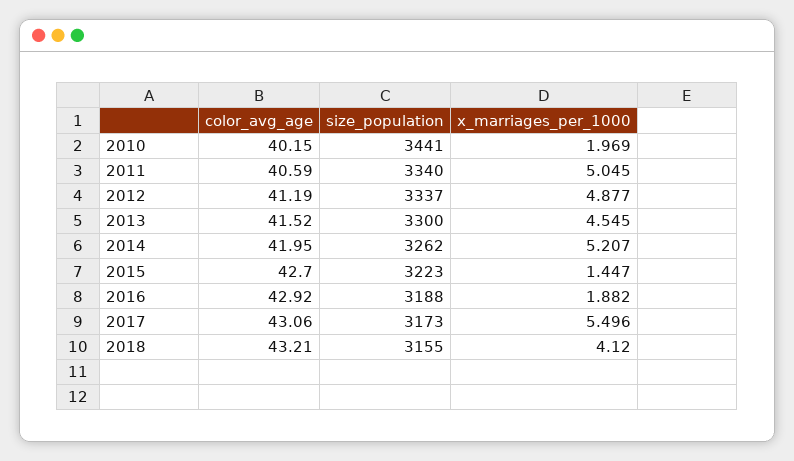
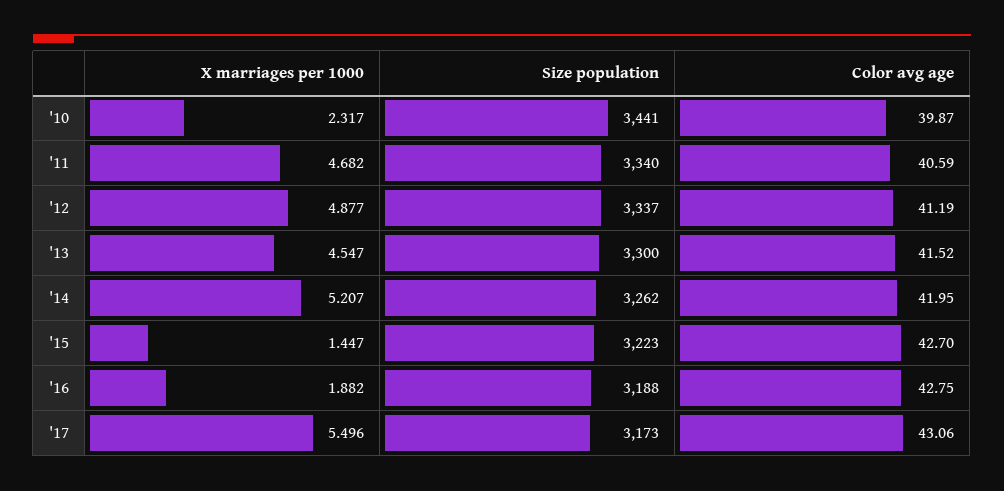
  {
    "color_avg_age": {
-     "2010": 40.15,
+     "2010": 39.87,
      "2011": 40.59,
      "2012": 41.19,
      "2013": 41.52,
      "2014": 41.95,
      "2015": 42.7,
-     "2016": 42.92,
+     "2016": 42.75,
-     "2017": 43.06,
+     "2017": 43.06
-     "2018": 43.21
    },
    "size_population": {
      "2010": 3441,
      "2011": 3340,
      "2012": 3337,
      "2013": 3300,
      "2014": 3262,
      "2015": 3223,
      "2016": 3188,
-     "2017": 3173,
+     "2017": 3173
-     "2018": 3155
    },
    "x_marriages_per_1000": {
-     "2010": 1.969,
+     "2010": 2.317,
-     "2011": 5.045,
+     "2011": 4.682,
      "2012": 4.877,
-     "2013": 4.545,
+     "2013": 4.547,
      "2014": 5.207,
      "2015": 1.447,
      "2016": 1.882,
-     "2017": 5.496,
+     "2017": 5.496
-     "2018": 4.12
    }
  }

